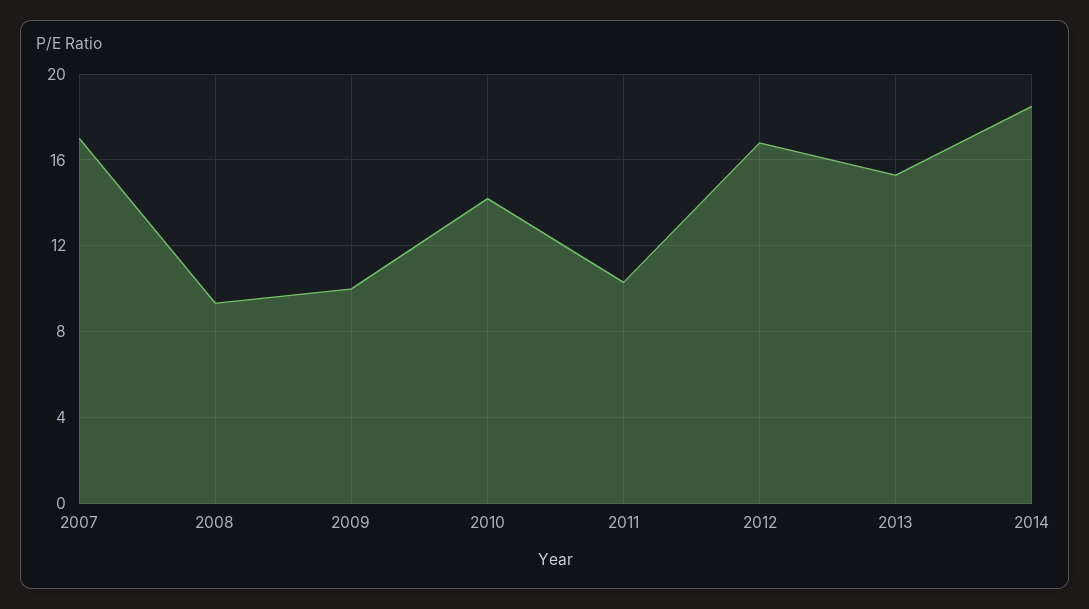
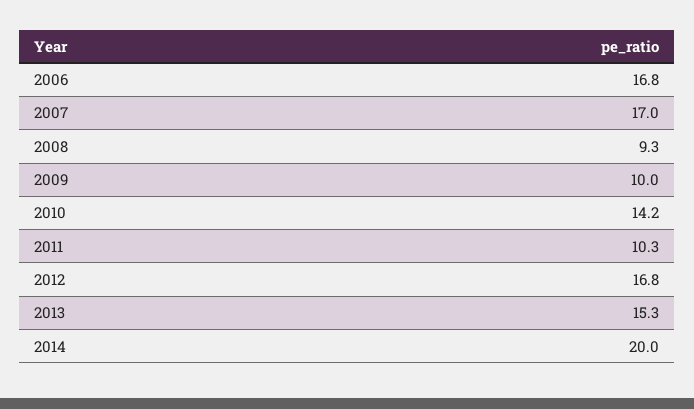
  {
    "2007": 17,
    "2008": 9.3,
    "2009": 10,
    "2010": 14.2,
    "2011": 10.3,
    "2012": 16.8,
    "2013": 15.3,
-   "2014": 18.5
+   "2014": 20,
+   "2006": 16.8
  }

